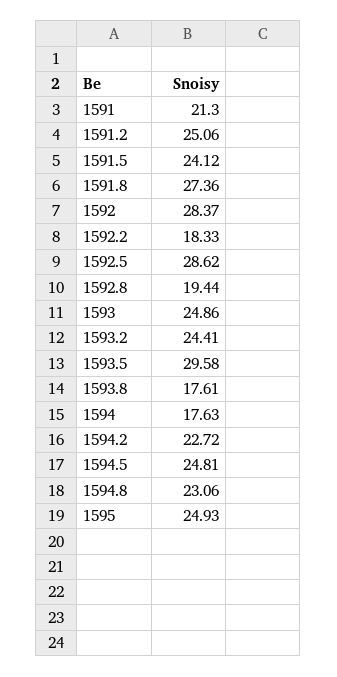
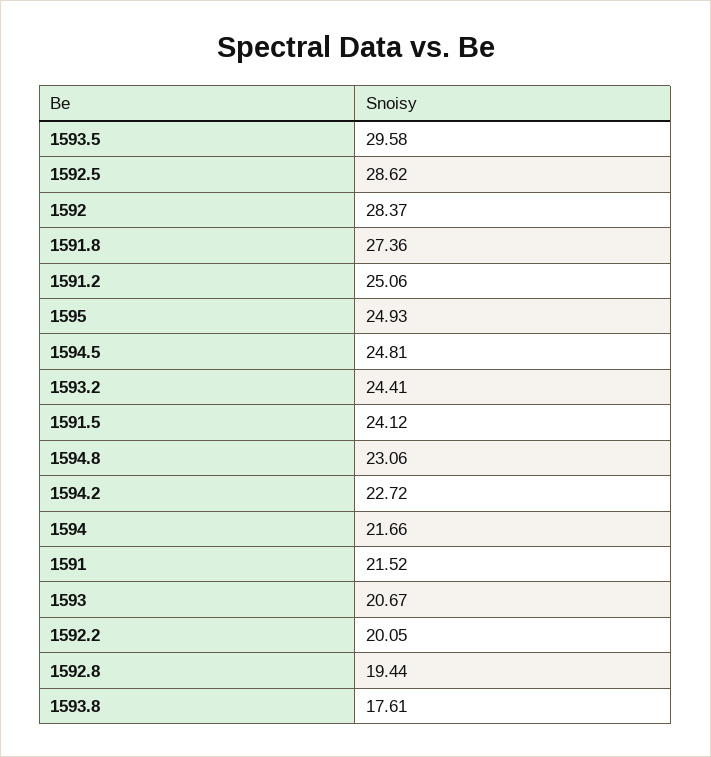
  {
-   "1591": 21.3,
+   "1591": 21.52,
    "1591.2": 25.06,
    "1591.5": 24.12,
    "1591.8": 27.36,
    "1592": 28.37,
-   "1592.2": 18.33,
+   "1592.2": 20.05,
    "1592.5": 28.62,
    "1592.8": 19.44,
-   "1593": 24.86,
+   "1593": 20.67,
    "1593.2": 24.41,
    "1593.5": 29.58,
    "1593.8": 17.61,
-   "1594": 17.63,
+   "1594": 21.66,
    "1594.2": 22.72,
    "1594.5": 24.81,
    "1594.8": 23.06,
    "1595": 24.93
  }

